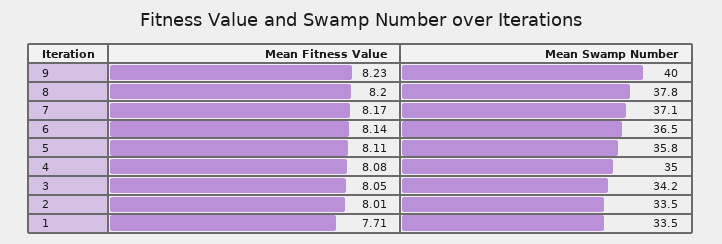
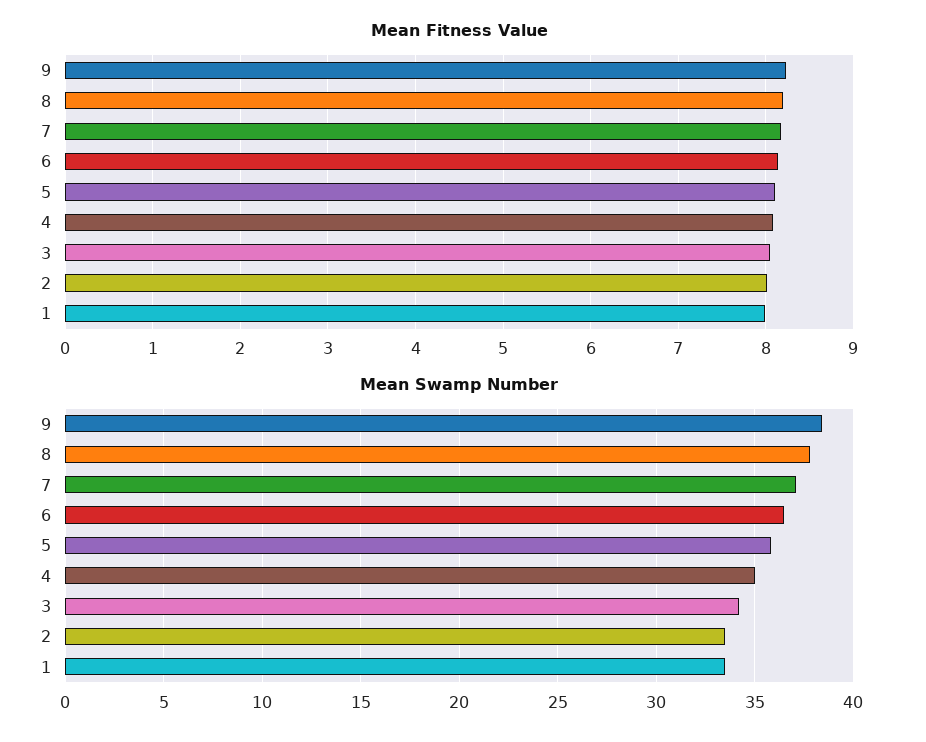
  {
    "Mean Fitness Value": {
      "9": 8.23,
      "8": 8.2,
      "7": 8.17,
      "6": 8.14,
      "5": 8.11,
      "4": 8.08,
      "3": 8.05,
      "2": 8.01,
-     "1": 7.71
+     "1": 8
    },
    "Mean Swamp Number": {
-     "9": 40,
+     "9": 38.5,
      "8": 37.8,
      "7": 37.1,
      "6": 36.5,
      "5": 35.8,
      "4": 35,
      "3": 34.2,
      "2": 33.5,
      "1": 33.5
    }
  }

